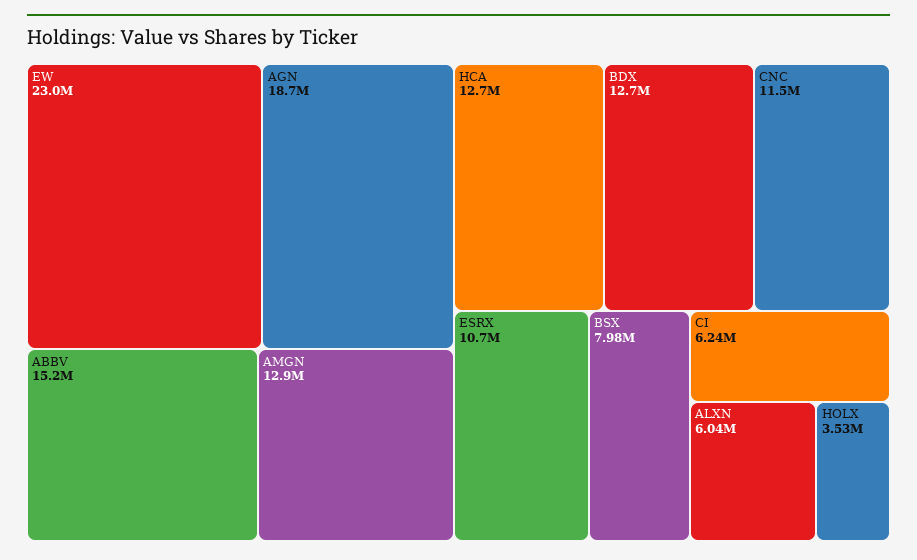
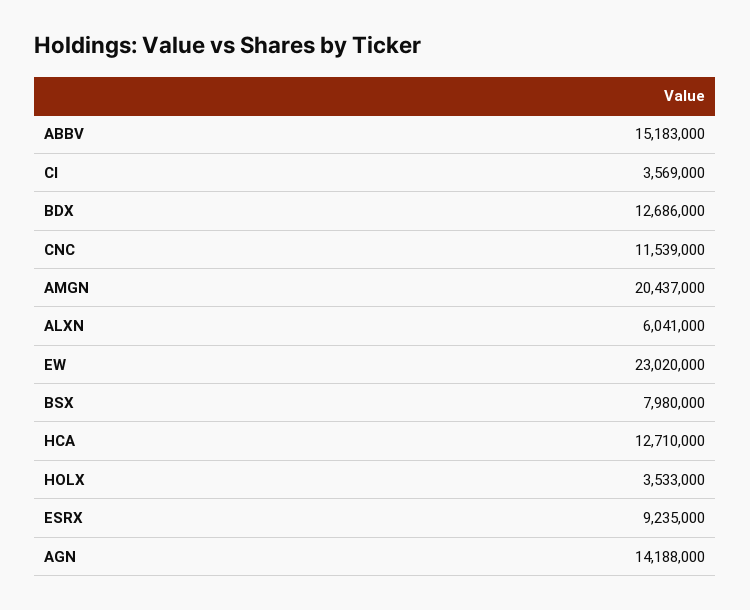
  {
    "EW": 23020000,
-   "AGN": 18700000,
+   "AGN": 14188000,
    "ABBV": 15183000,
-   "AMGN": 12900000,
+   "AMGN": 20437000,
    "HCA": 12710000,
    "BDX": 12686000,
    "CNC": 11539000,
-   "ESRX": 10700000,
+   "ESRX": 9235000,
    "BSX": 7980000,
-   "CI": 6240000,
+   "CI": 3569000,
    "ALXN": 6041000,
    "HOLX": 3533000
  }

